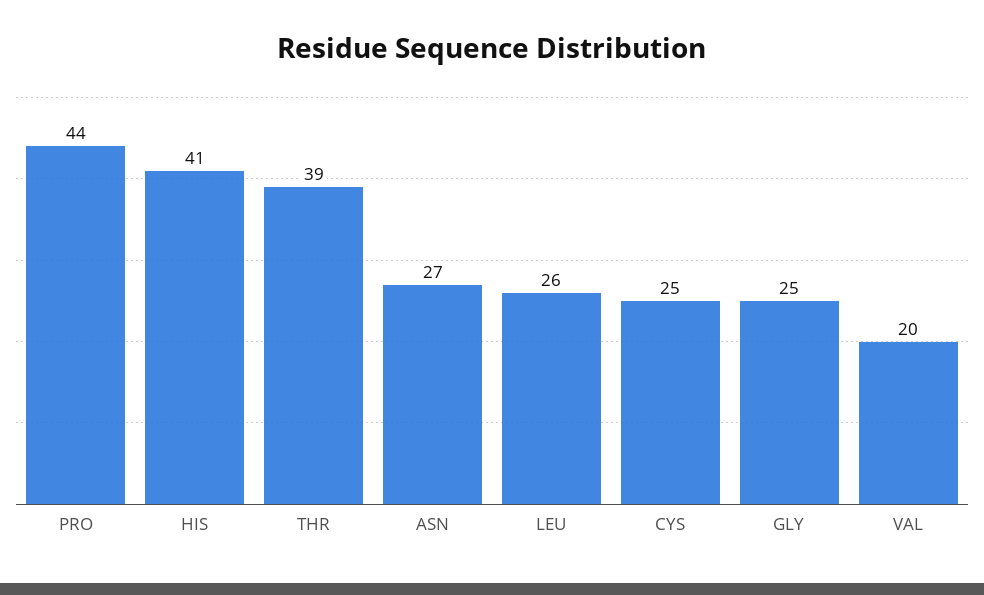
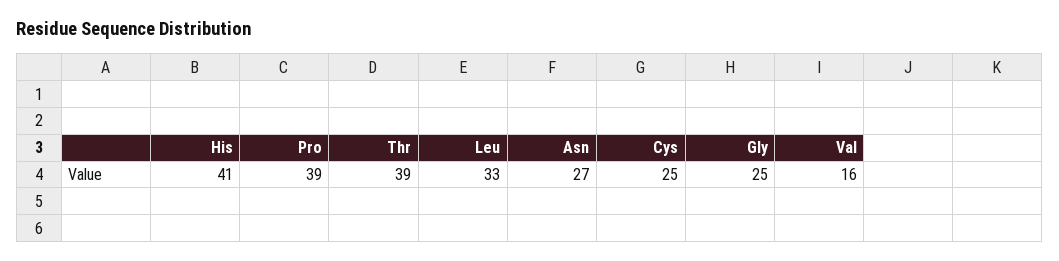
  {
-   "PRO": 44,
+   "PRO": 39,
    "HIS": 41,
    "THR": 39,
    "ASN": 27,
-   "LEU": 26,
+   "LEU": 33,
    "CYS": 25,
    "GLY": 25,
-   "VAL": 20
+   "VAL": 16
  }

